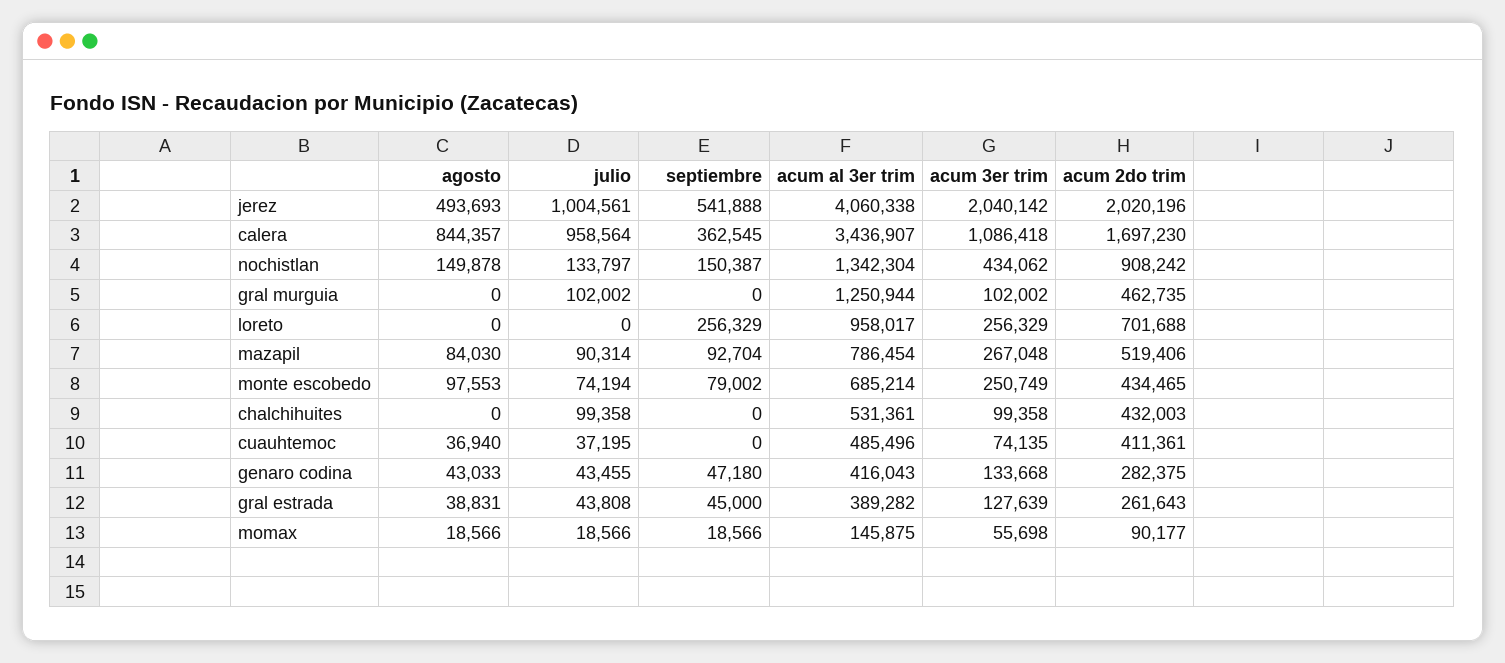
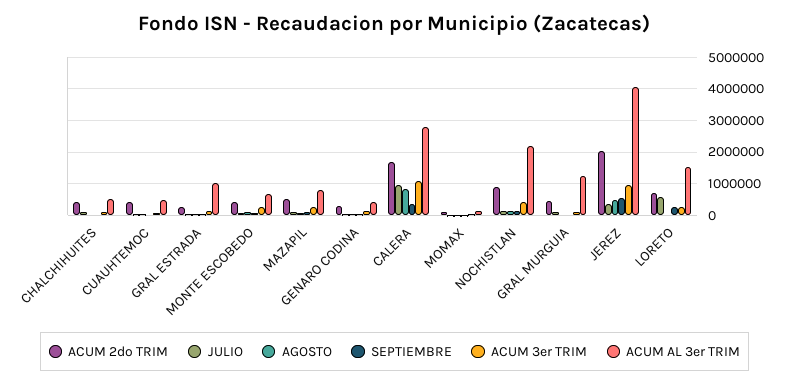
  {
    "agosto": {
      "jerez": 493693,
      "calera": 844357,
      "nochistlan": 149878,
      "gral murguia": 0,
      "loreto": 0,
      "mazapil": 84030,
      "monte escobedo": 97553,
      "chalchihuites": 0,
      "cuauhtemoc": 36940,
      "genaro codina": 43033,
      "gral estrada": 38831,
      "momax": 18566
    },
    "julio": {
-     "jerez": 1004561,
+     "jerez": 400000,
      "calera": 958564,
      "nochistlan": 133797,
      "gral murguia": 102002,
-     "loreto": 0,
+     "loreto": 600000,
      "mazapil": 90314,
      "monte escobedo": 74194,
      "chalchihuites": 99358,
      "cuauhtemoc": 37195,
      "genaro codina": 43455,
      "gral estrada": 43808,
      "momax": 18566
    },
    "septiembre": {
      "jerez": 541888,
      "calera": 362545,
      "nochistlan": 150387,
      "gral murguia": 0,
      "loreto": 256329,
      "mazapil": 92704,
      "monte escobedo": 79002,
      "chalchihuites": 0,
      "cuauhtemoc": 0,
      "genaro codina": 47180,
      "gral estrada": 45000,
      "momax": 18566
    },
    "acum al 3er trim": {
      "jerez": 4060338,
-     "calera": 3436907,
+     "calera": 2800000,
-     "nochistlan": 1342304,
+     "nochistlan": 2200000,
      "gral murguia": 1250944,
-     "loreto": 958017,
+     "loreto": 1600000,
      "mazapil": 786454,
      "monte escobedo": 685214,
      "chalchihuites": 531361,
      "cuauhtemoc": 485496,
      "genaro codina": 416043,
-     "gral estrada": 389282,
+     "gral estrada": 1000000,
      "momax": 145875
    },
    "acum 3er trim": {
-     "jerez": 2040142,
+     "jerez": 1000000,
      "calera": 1086418,
      "nochistlan": 434062,
      "gral murguia": 102002,
      "loreto": 256329,
      "mazapil": 267048,
      "monte escobedo": 250749,
      "chalchihuites": 99358,
      "cuauhtemoc": 74135,
      "genaro codina": 133668,
      "gral estrada": 127639,
      "momax": 55698
    },
    "acum 2do trim": {
      "jerez": 2020196,
      "calera": 1697230,
      "nochistlan": 908242,
      "gral murguia": 462735,
      "loreto": 701688,
      "mazapil": 519406,
      "monte escobedo": 434465,
      "chalchihuites": 432003,
      "cuauhtemoc": 411361,
      "genaro codina": 282375,
      "gral estrada": 261643,
      "momax": 90177
    }
  }

